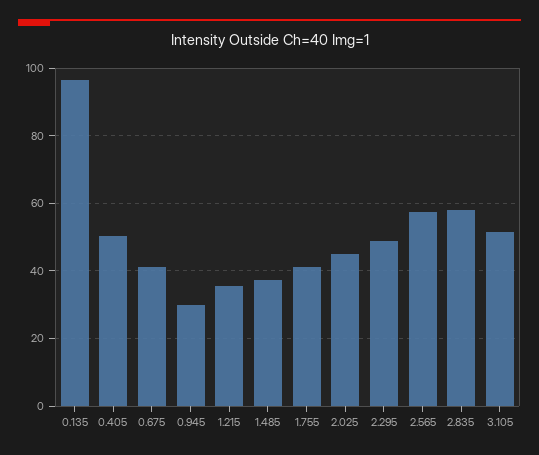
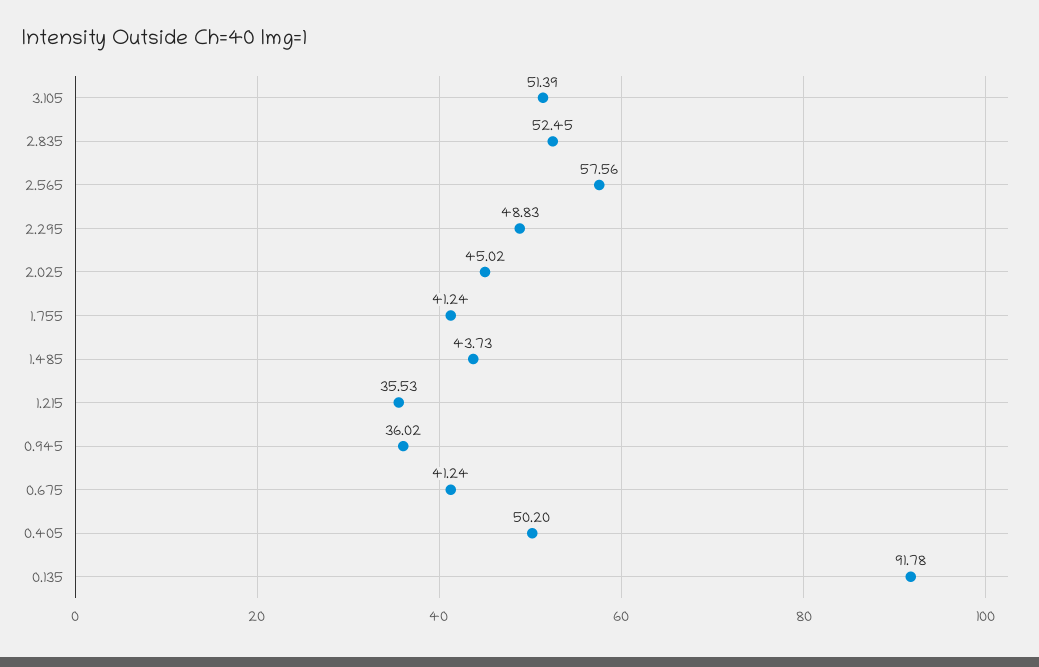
  {
-   "0.135": 96,
+   "0.135": 91.78,
    "0.405": 50.2,
    "0.675": 41.24,
-   "0.945": 30,
+   "0.945": 36.02,
    "1.215": 35.53,
-   "1.485": 38,
+   "1.485": 43.73,
    "1.755": 41.24,
    "2.025": 45.02,
    "2.295": 48.83,
    "2.565": 57.56,
-   "2.835": 58,
+   "2.835": 52.45,
    "3.105": 51.39
  }

